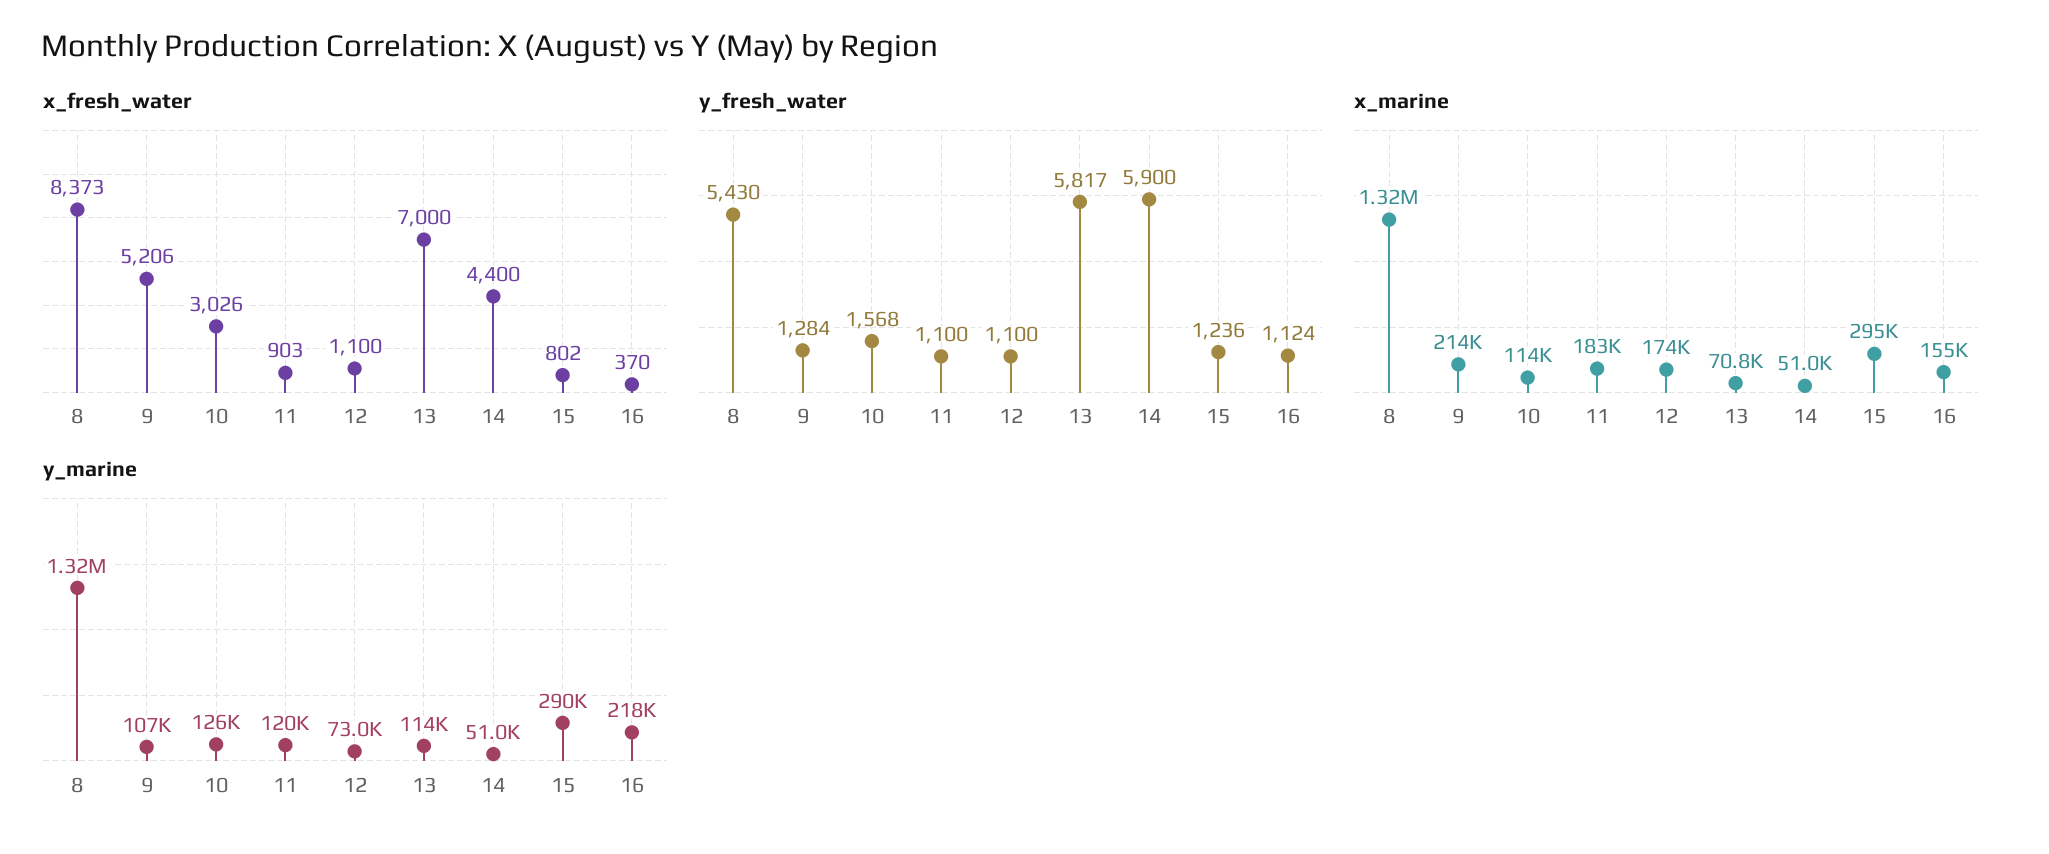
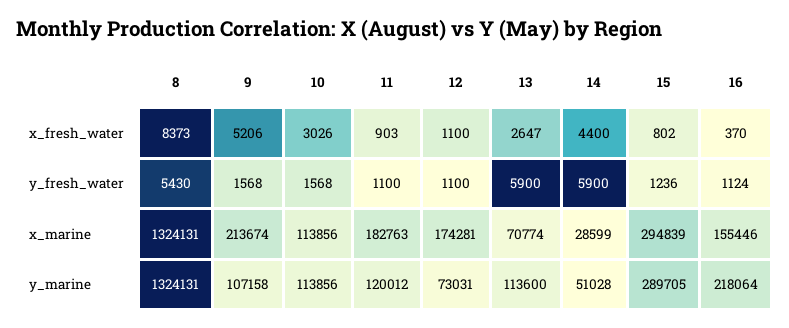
  {
    "x_fresh_water": {
      "8": 8373,
      "9": 5206,
      "10": 3026,
      "11": 903,
      "12": 1100,
-     "13": 7000,
+     "13": 2647,
      "14": 4400,
      "15": 802,
      "16": 370
    },
    "y_fresh_water": {
      "8": 5430,
-     "9": 1284,
+     "9": 1568,
      "10": 1568,
      "11": 1100,
      "12": 1100,
-     "13": 5817,
+     "13": 5900,
      "14": 5900,
      "15": 1236,
      "16": 1124
    },
    "x_marine": {
      "8": 1324131,
      "9": 213674,
      "10": 113856,
      "11": 182763,
      "12": 174281,
      "13": 70774,
-     "14": 51000,
+     "14": 28599,
      "15": 294839,
      "16": 155446
    },
    "y_marine": {
      "8": 1324131,
      "9": 107158,
-     "10": 126000,
+     "10": 113856,
      "11": 120012,
      "12": 73031,
      "13": 113600,
      "14": 51028,
      "15": 289705,
      "16": 218064
    }
  }

